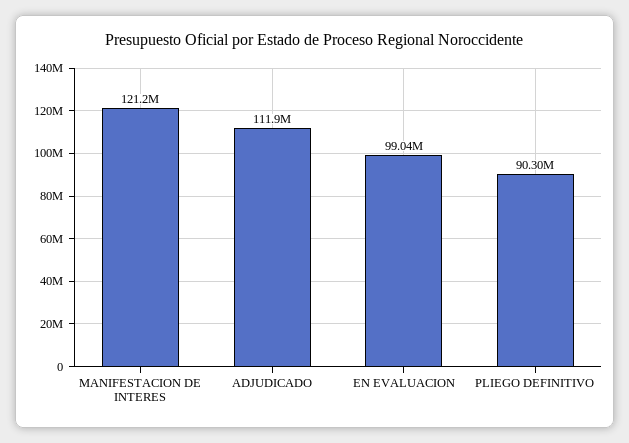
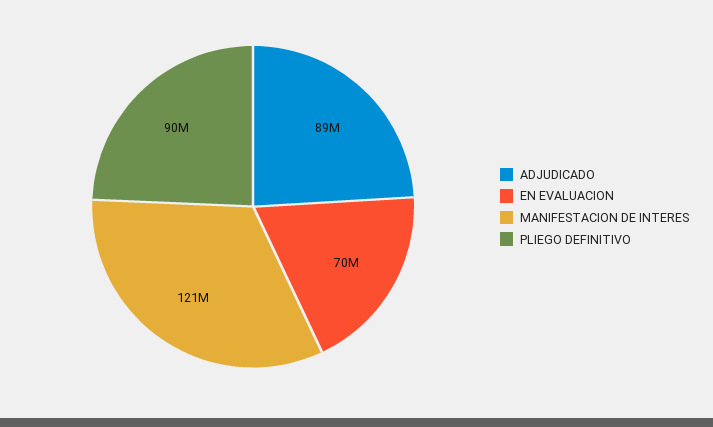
  {
    "MANIFESTACION DE INTERES": 121200000,
-   "ADJUDICADO": 111900000,
+   "ADJUDICADO": 89000000,
-   "EN EVALUACION": 99040000,
+   "EN EVALUACION": 70000000,
    "PLIEGO DEFINITIVO": 90300000
  }

